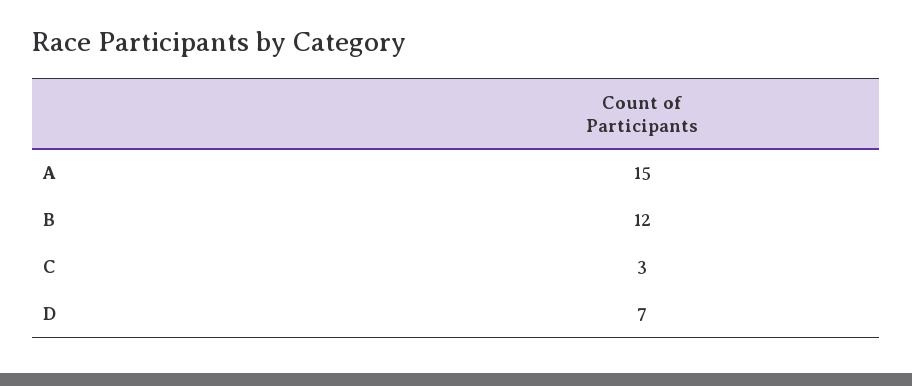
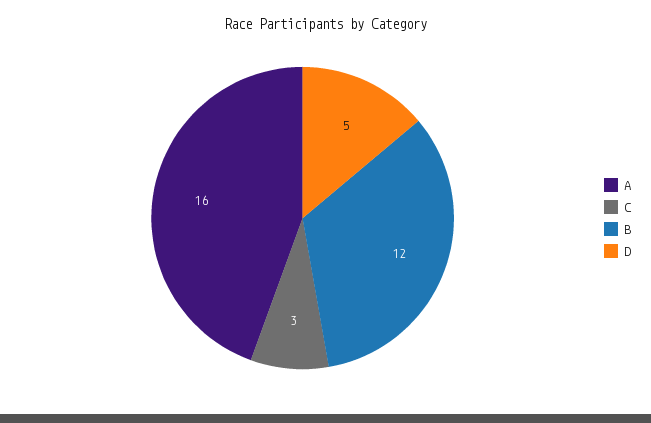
  {
-   "A": 15,
+   "A": 16,
    "B": 12,
    "C": 3,
-   "D": 7
+   "D": 5
  }

